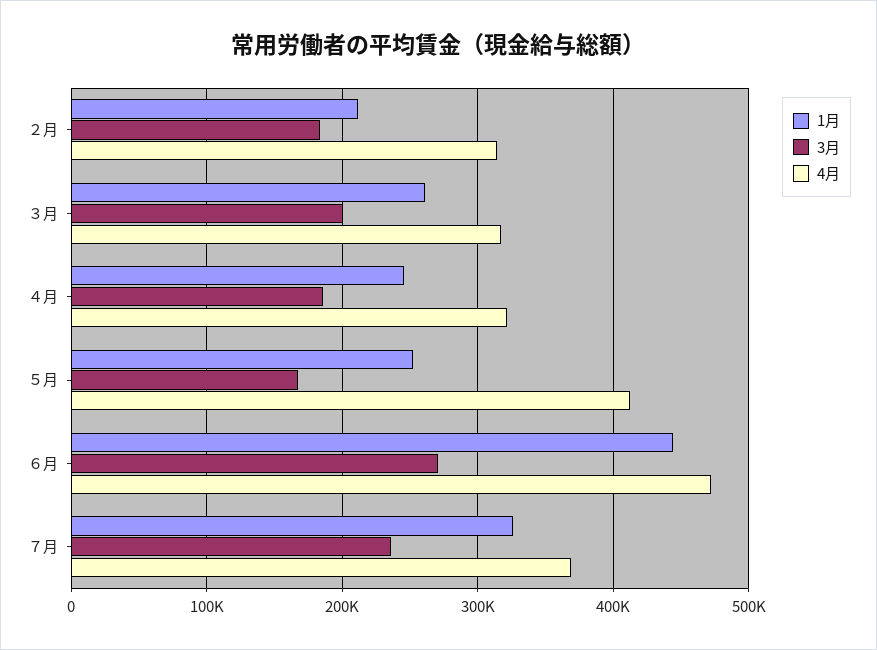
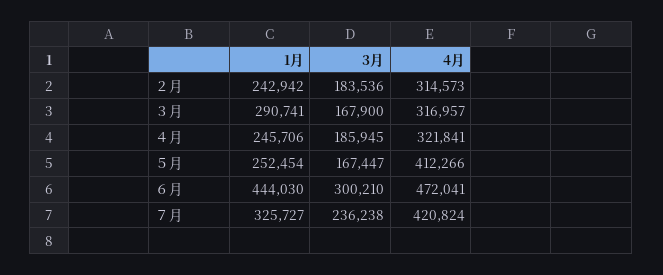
  {
    "1月": {
-     "２月": 210000,
+     "２月": 242942,
-     "３月": 260000,
+     "３月": 290741,
      "４月": 245706,
      "５月": 252454,
      "６月": 444030,
      "７月": 325727
    },
    "3月": {
      "２月": 183536,
-     "３月": 200000,
+     "３月": 167900,
      "４月": 185945,
      "５月": 167447,
-     "６月": 270000,
+     "６月": 300210,
      "７月": 236238
    },
    "4月": {
      "２月": 314573,
      "３月": 316957,
      "４月": 321841,
      "５月": 412266,
      "６月": 472041,
-     "７月": 370000
+     "７月": 420824
    }
  }

